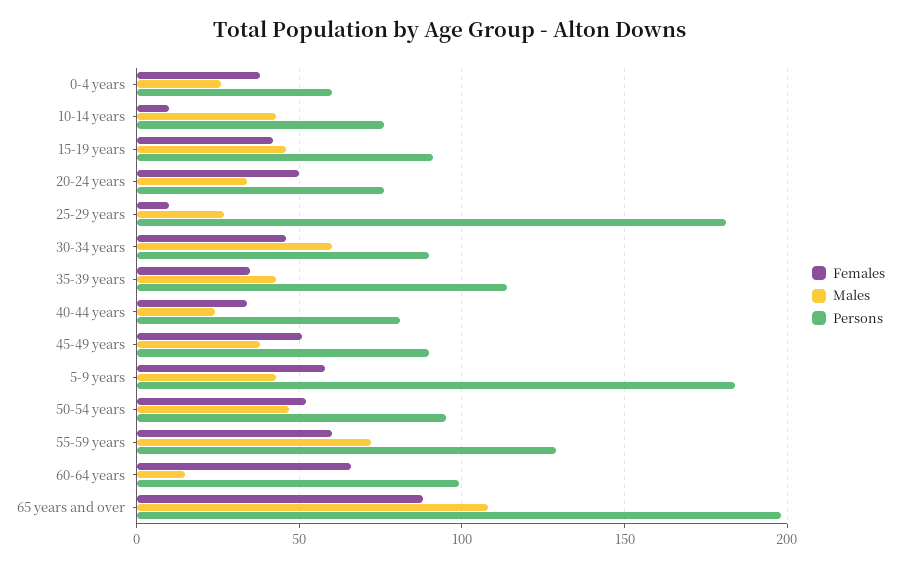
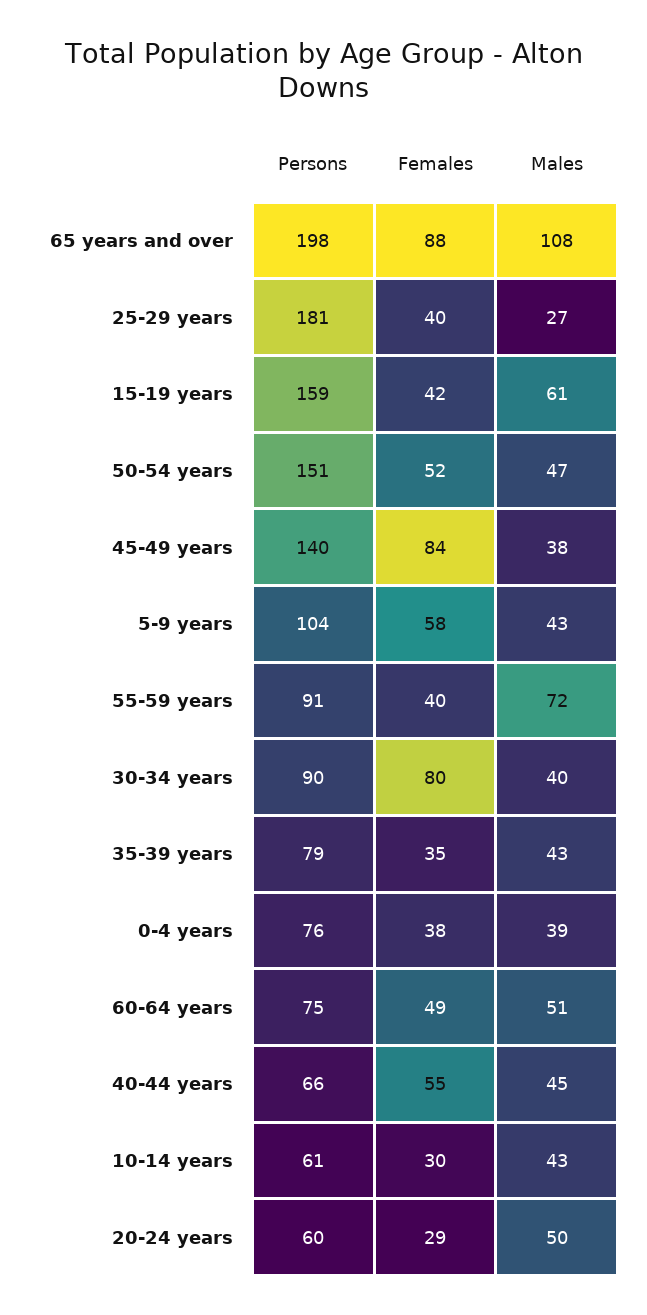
  {
    "Females": {
      "0-4 years": 38,
-     "10-14 years": 10,
+     "10-14 years": 30,
      "15-19 years": 42,
-     "20-24 years": 50,
+     "20-24 years": 29,
-     "25-29 years": 10,
+     "25-29 years": 40,
-     "30-34 years": 45,
+     "30-34 years": 80,
      "35-39 years": 35,
-     "40-44 years": 35,
+     "40-44 years": 55,
-     "45-49 years": 50,
+     "45-49 years": 84,
      "5-9 years": 58,
      "50-54 years": 52,
-     "55-59 years": 60,
+     "55-59 years": 40,
-     "60-64 years": 65,
+     "60-64 years": 49,
      "65 years and over": 88
    },
    "Males": {
-     "0-4 years": 25,
+     "0-4 years": 39,
      "10-14 years": 43,
-     "15-19 years": 45,
+     "15-19 years": 61,
-     "20-24 years": 35,
+     "20-24 years": 50,
      "25-29 years": 27,
-     "30-34 years": 60,
+     "30-34 years": 40,
      "35-39 years": 43,
-     "40-44 years": 25,
+     "40-44 years": 45,
      "45-49 years": 38,
      "5-9 years": 43,
      "50-54 years": 47,
      "55-59 years": 72,
-     "60-64 years": 15,
+     "60-64 years": 51,
      "65 years and over": 108
    },
    "Persons": {
-     "0-4 years": 60,
+     "0-4 years": 76,
-     "10-14 years": 75,
+     "10-14 years": 61,
-     "15-19 years": 90,
+     "15-19 years": 159,
-     "20-24 years": 75,
+     "20-24 years": 60,
      "25-29 years": 181,
      "30-34 years": 90,
-     "35-39 years": 115,
+     "35-39 years": 79,
-     "40-44 years": 80,
+     "40-44 years": 66,
-     "45-49 years": 90,
+     "45-49 years": 140,
-     "5-9 years": 185,
+     "5-9 years": 104,
-     "50-54 years": 95,
+     "50-54 years": 151,
-     "55-59 years": 130,
+     "55-59 years": 91,
-     "60-64 years": 100,
+     "60-64 years": 75,
      "65 years and over": 198
    }
  }

